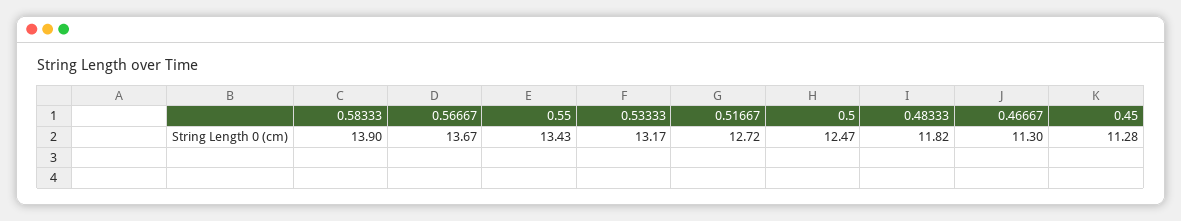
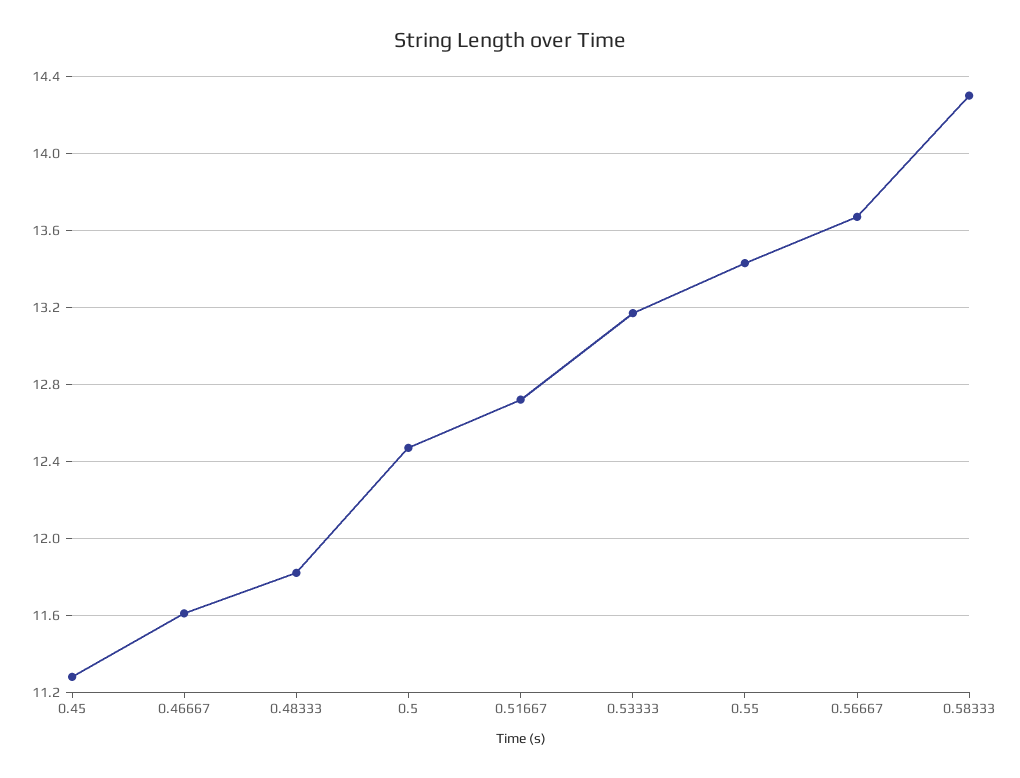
  {
-   "0.58333": 13.9,
+   "0.58333": 14.3,
    "0.56667": 13.67,
    "0.55": 13.43,
    "0.53333": 13.17,
    "0.51667": 12.72,
    "0.5": 12.47,
    "0.48333": 11.82,
-   "0.46667": 11.3,
+   "0.46667": 11.6,
    "0.45": 11.28
  }

